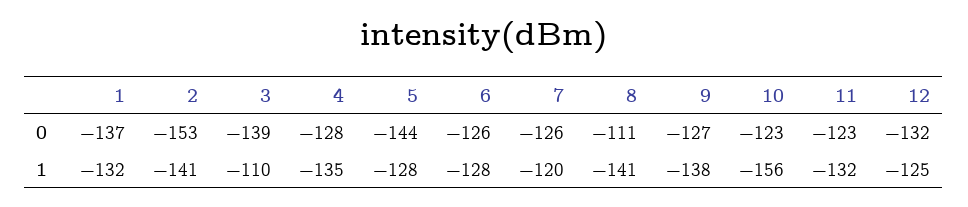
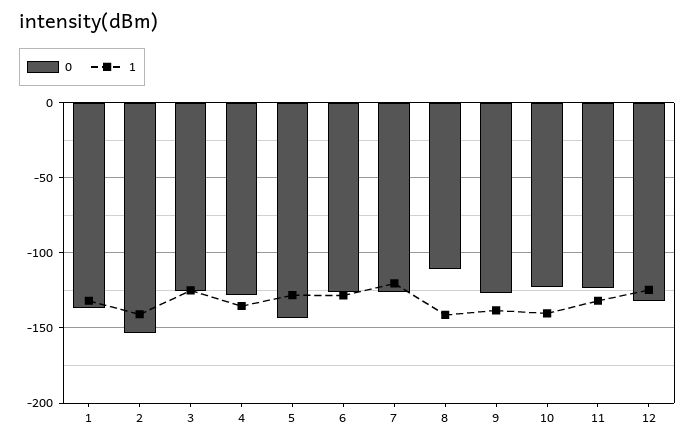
  {
    "0": {
      "1": -137,
      "2": -153,
-     "3": -139,
+     "3": -125,
      "4": -128,
      "5": -144,
      "6": -126,
      "7": -126,
      "8": -111,
      "9": -127,
      "10": -123,
      "11": -123,
      "12": -132
    },
    "1": {
      "1": -132,
      "2": -141,
-     "3": -110,
+     "3": -125,
      "4": -135,
      "5": -128,
      "6": -128,
      "7": -120,
      "8": -141,
      "9": -138,
-     "10": -156,
+     "10": -140,
      "11": -132,
      "12": -125
    }
  }

